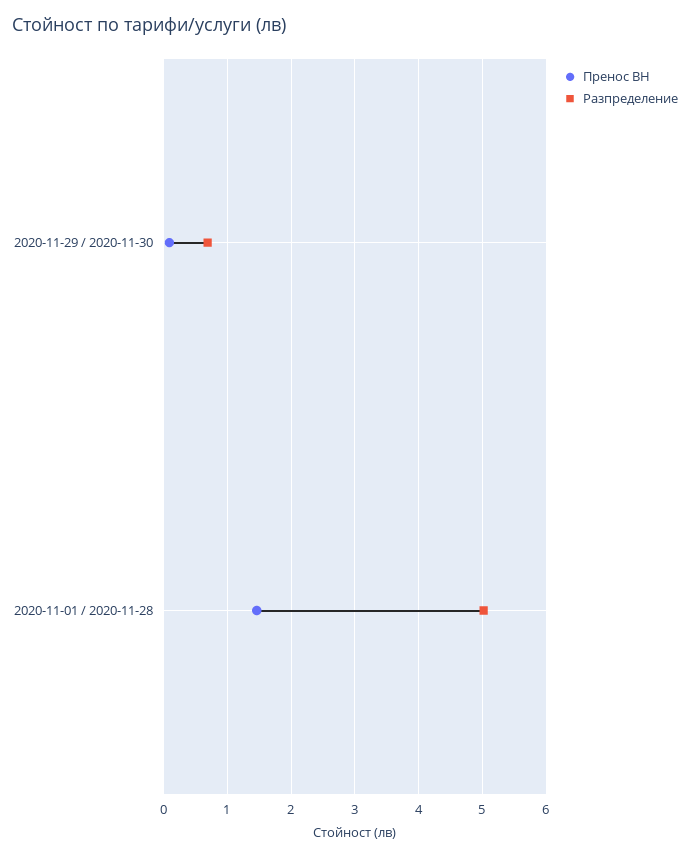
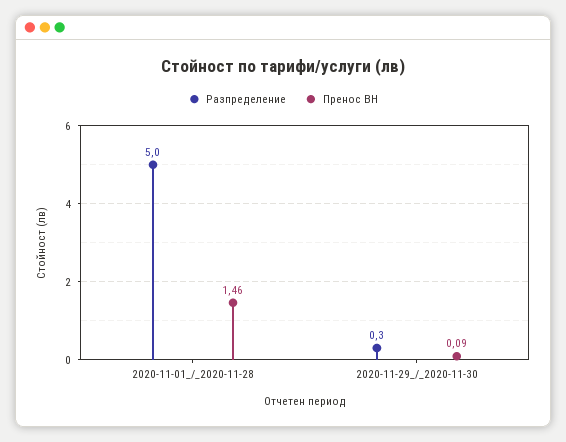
  {
    "Пренос ВН": {
      "2020-11-29 / 2020-11-30": 0.09,
      "2020-11-01 / 2020-11-28": 1.46
    },
    "Разпределение": {
-     "2020-11-29 / 2020-11-30": 0.7,
+     "2020-11-29 / 2020-11-30": 0.3,
      "2020-11-01 / 2020-11-28": 5
    }
  }

